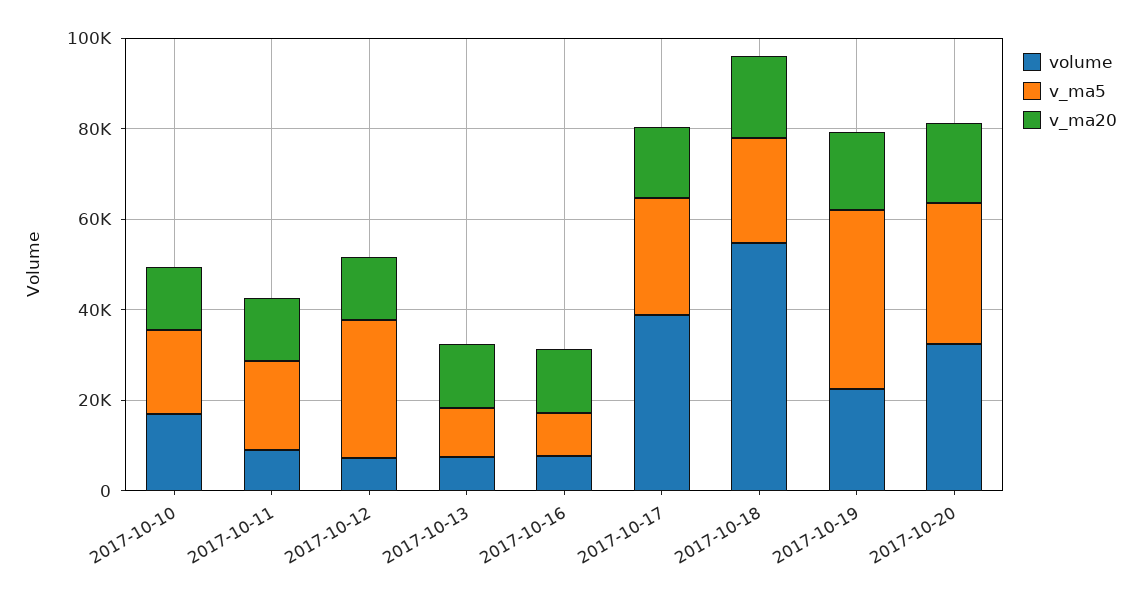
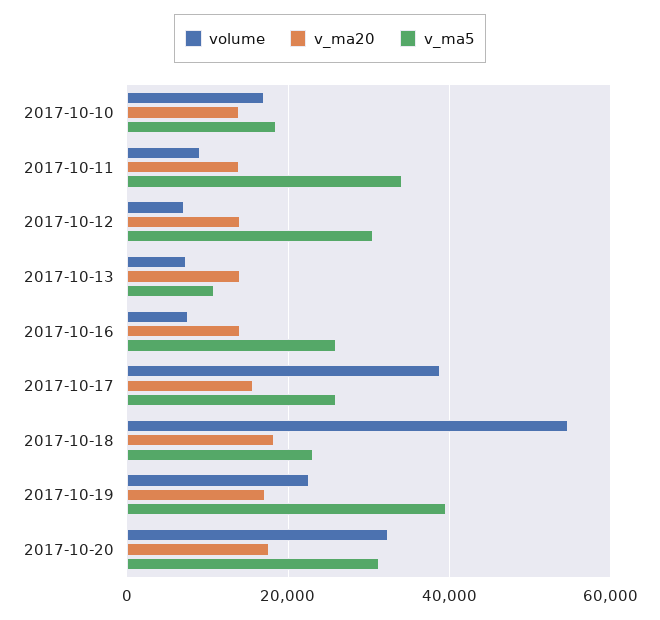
  {
    "volume": {
      "2017-10-10": 18000,
      "2017-10-11": 10000,
      "2017-10-12": 8000,
      "2017-10-13": 8000,
      "2017-10-16": 8000,
      "2017-10-17": 38000,
      "2017-10-18": 54000,
      "2017-10-19": 22000,
      "2017-10-20": 32000
    },
    "v_ma5": {
      "2017-10-10": 18000,
-     "2017-10-11": 20000,
+     "2017-10-11": 34000,
      "2017-10-12": 30000,
      "2017-10-13": 10000,
-     "2017-10-16": 10000,
+     "2017-10-16": 26000,
      "2017-10-17": 26000,
      "2017-10-18": 24000,
      "2017-10-19": 40000,
      "2017-10-20": 32000
    },
    "v_ma20": {
      "2017-10-10": 14000,
      "2017-10-11": 14000,
      "2017-10-12": 14000,
      "2017-10-13": 14000,
      "2017-10-16": 14000,
      "2017-10-17": 16000,
      "2017-10-18": 18000,
      "2017-10-19": 18000,
      "2017-10-20": 18000
    }
  }

